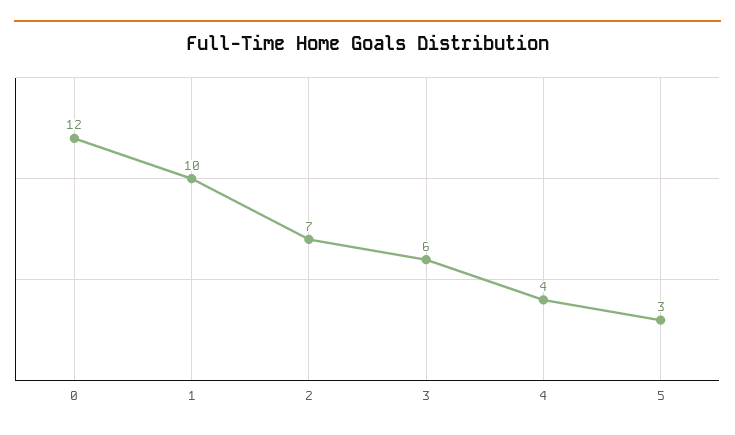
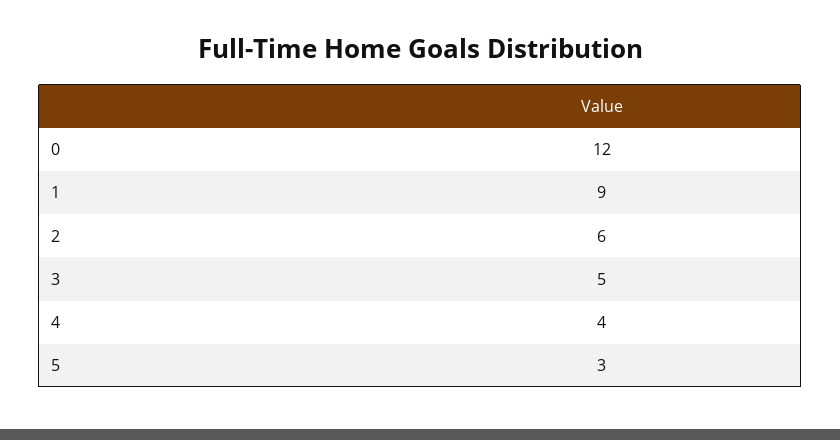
  {
    "0": 12,
-   "1": 10,
+   "1": 9,
-   "2": 7,
+   "2": 6,
-   "3": 6,
+   "3": 5,
    "4": 4,
    "5": 3
  }

